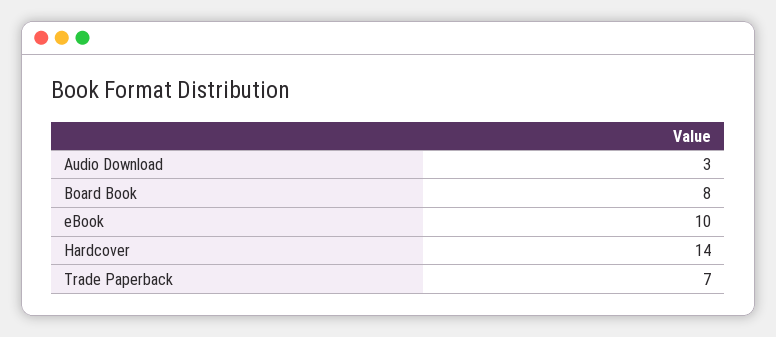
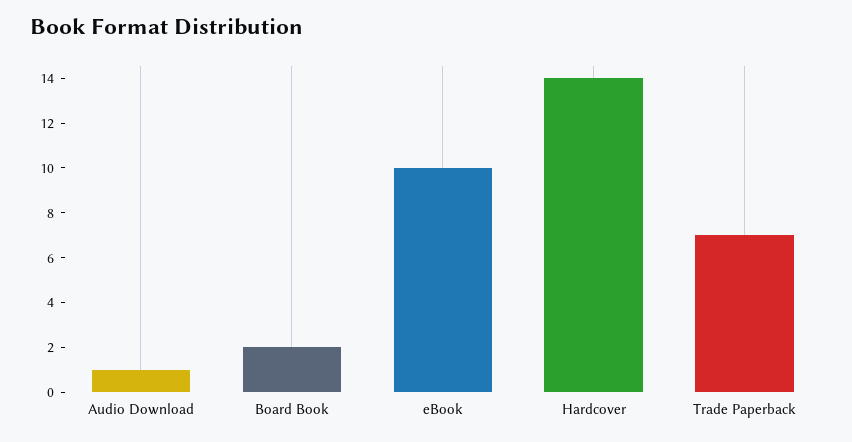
  {
-   "Audio Download": 3,
+   "Audio Download": 1,
-   "Board Book": 8,
+   "Board Book": 2,
    "eBook": 10,
    "Hardcover": 14,
    "Trade Paperback": 7
  }

